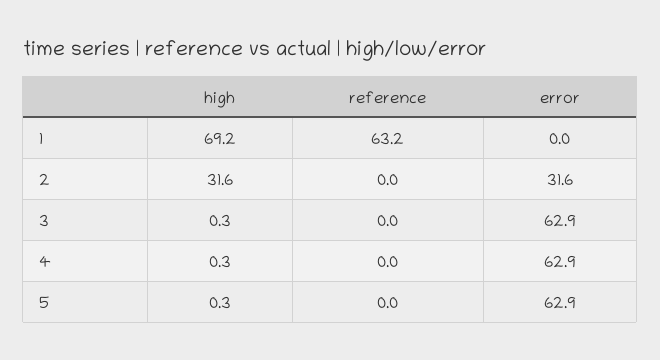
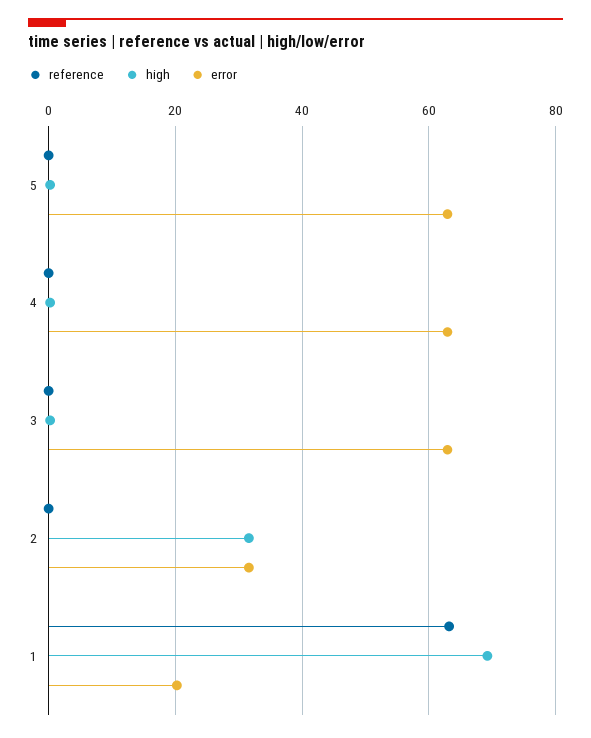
  {
    "high": {
      "1": 69.2,
      "2": 31.6,
      "3": 0.3,
      "4": 0.3,
      "5": 0.3
    },
    "reference": {
      "1": 63.2,
      "2": 0,
      "3": 0,
      "4": 0,
      "5": 0
    },
    "error": {
-     "1": 0,
+     "1": 20,
      "2": 31.6,
      "3": 62.9,
      "4": 62.9,
      "5": 62.9
    }
  }

